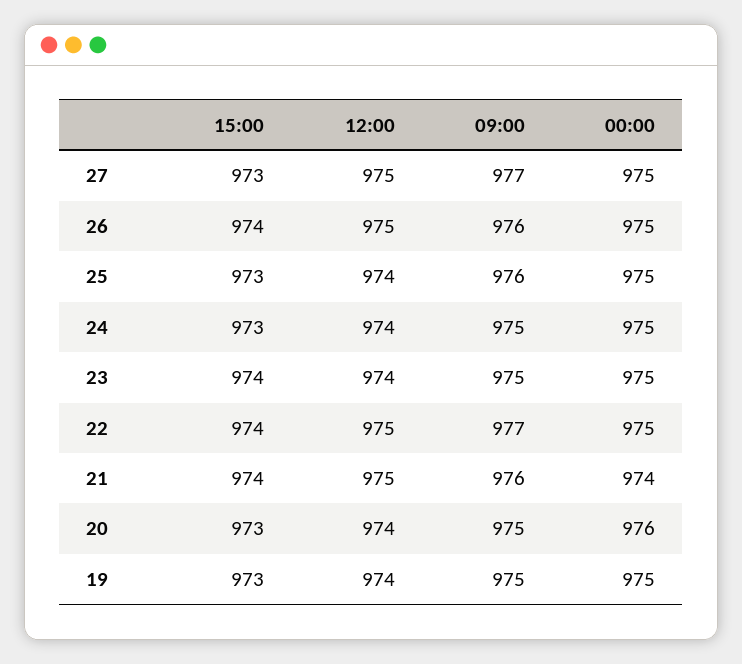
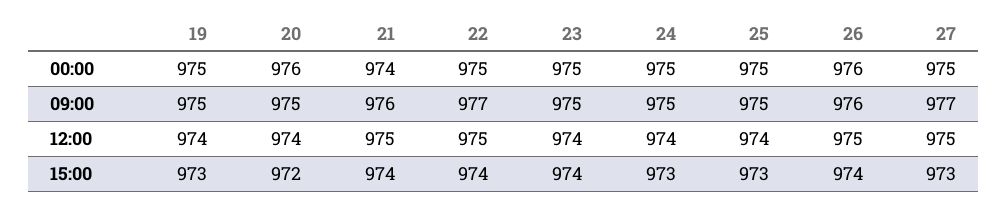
  {
    "15:00": {
      "27": 973,
      "26": 974,
      "25": 973,
      "24": 973,
      "23": 974,
      "22": 974,
      "21": 974,
-     "20": 973,
+     "20": 972,
      "19": 973
    },
    "12:00": {
      "27": 975,
      "26": 975,
      "25": 974,
      "24": 974,
      "23": 974,
      "22": 975,
      "21": 975,
      "20": 974,
      "19": 974
    },
    "09:00": {
      "27": 977,
      "26": 976,
-     "25": 976,
+     "25": 975,
      "24": 975,
      "23": 975,
      "22": 977,
      "21": 976,
      "20": 975,
      "19": 975
    },
    "00:00": {
      "27": 975,
-     "26": 975,
+     "26": 976,
      "25": 975,
      "24": 975,
      "23": 975,
      "22": 975,
      "21": 974,
      "20": 976,
      "19": 975
    }
  }

